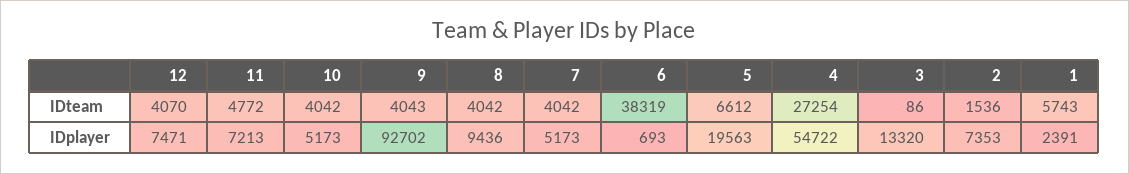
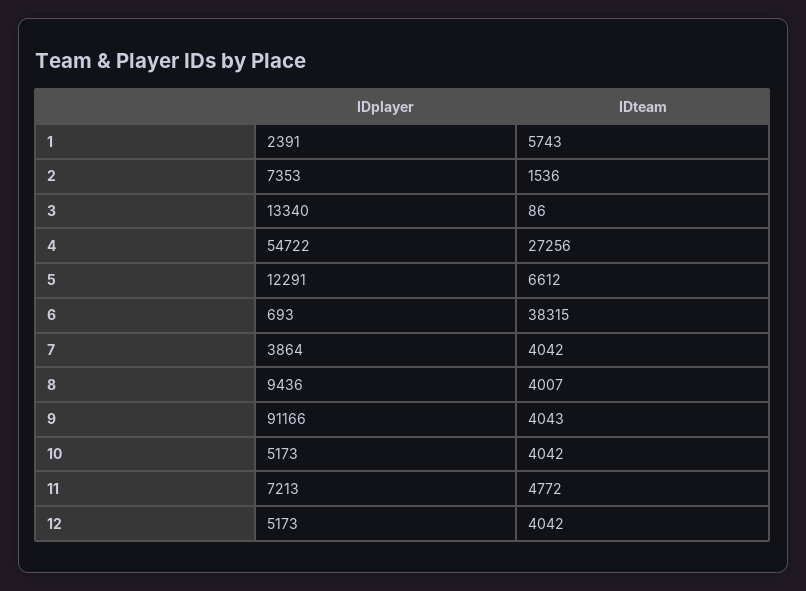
  {
    "12": {
-     "IDteam": 4070,
+     "IDteam": 4042,
-     "IDplayer": 7471
+     "IDplayer": 5173
    },
    "11": {
      "IDteam": 4772,
      "IDplayer": 7213
    },
    "10": {
      "IDteam": 4042,
      "IDplayer": 5173
    },
    "9": {
      "IDteam": 4043,
-     "IDplayer": 92702
+     "IDplayer": 91166
    },
    "8": {
-     "IDteam": 4042,
+     "IDteam": 4007,
      "IDplayer": 9436
    },
    "7": {
      "IDteam": 4042,
-     "IDplayer": 5173
+     "IDplayer": 3864
    },
    "6": {
-     "IDteam": 38319,
+     "IDteam": 38315,
      "IDplayer": 693
    },
    "5": {
      "IDteam": 6612,
-     "IDplayer": 19563
+     "IDplayer": 12291
    },
    "4": {
-     "IDteam": 27254,
+     "IDteam": 27256,
      "IDplayer": 54722
    },
    "3": {
      "IDteam": 86,
-     "IDplayer": 13320
+     "IDplayer": 13340
    },
    "2": {
      "IDteam": 1536,
      "IDplayer": 7353
    },
    "1": {
      "IDteam": 5743,
      "IDplayer": 2391
    }
  }

